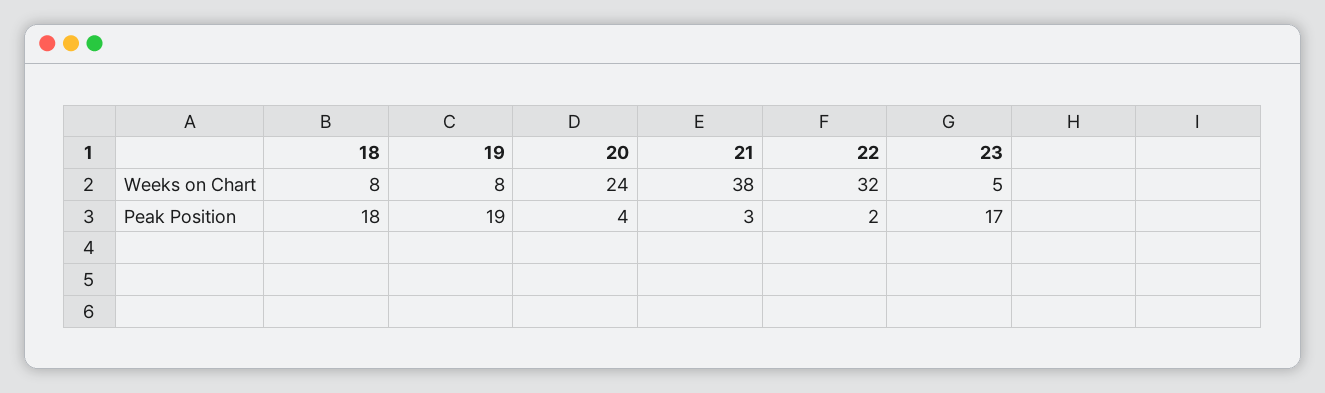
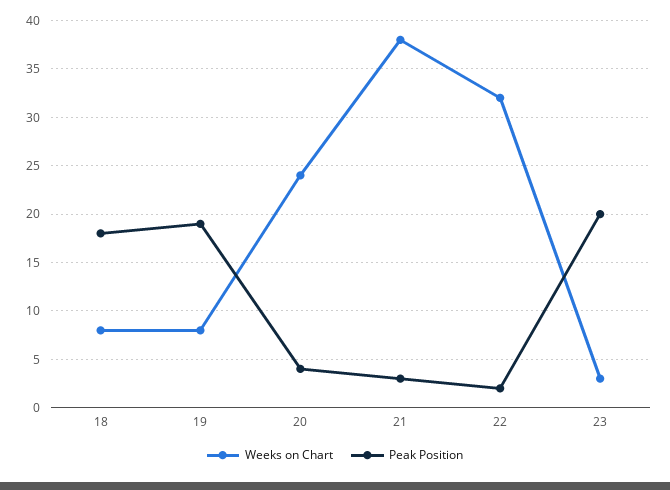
  {
    "Weeks on Chart": {
      "18": 8,
      "19": 8,
      "20": 24,
      "21": 38,
      "22": 32,
-     "23": 5
+     "23": 3
    },
    "Peak Position": {
      "18": 18,
      "19": 19,
      "20": 4,
      "21": 3,
      "22": 2,
-     "23": 17
+     "23": 20
    }
  }

